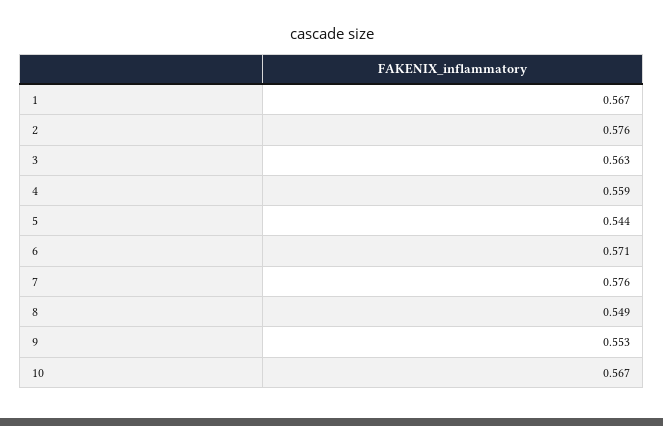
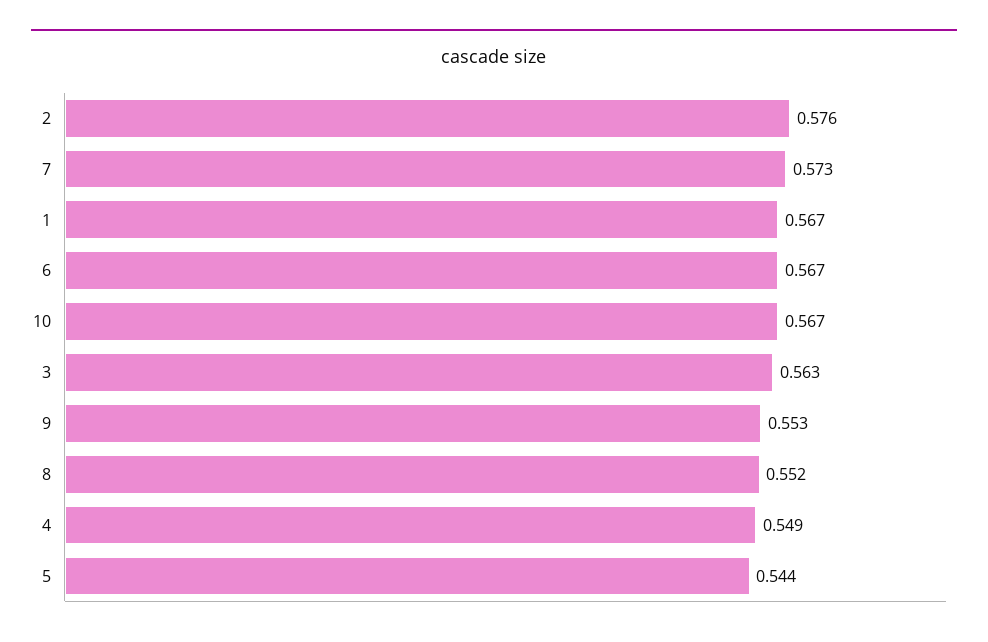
  {
    "1": 0.567,
    "2": 0.576,
    "3": 0.563,
-   "4": 0.559,
+   "4": 0.549,
    "5": 0.544,
-   "6": 0.571,
+   "6": 0.567,
-   "7": 0.576,
+   "7": 0.573,
-   "8": 0.549,
+   "8": 0.552,
    "9": 0.553,
    "10": 0.567
  }

